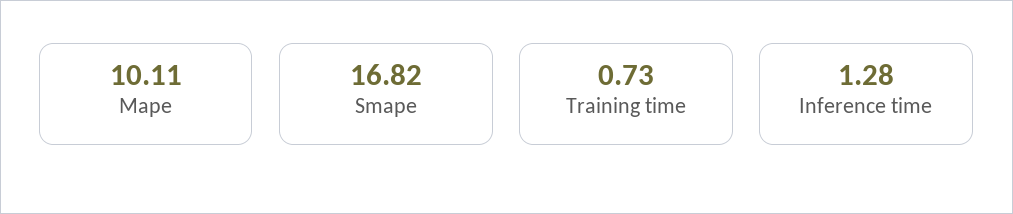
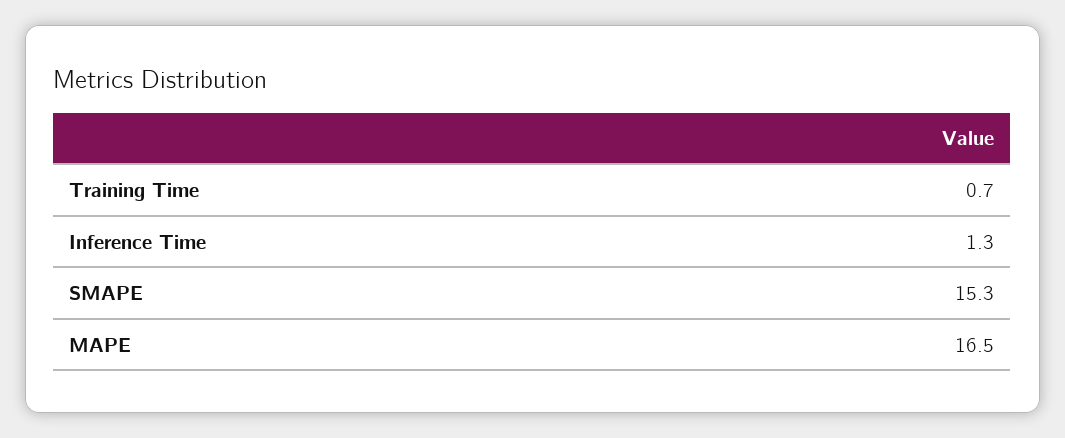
  {
-   "Mape": 10.11,
+   "Mape": 16.5,
-   "Smape": 16.82,
+   "Smape": 15.3,
    "Training time": 0.73,
    "Inference time": 1.28
  }

